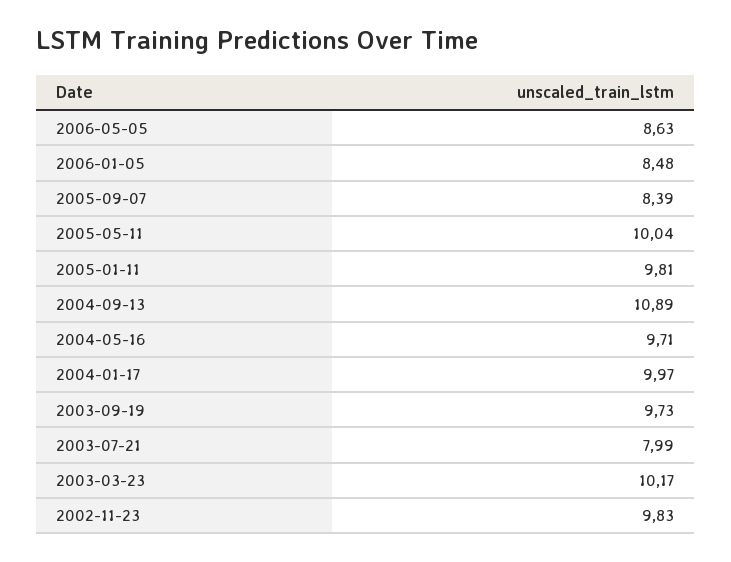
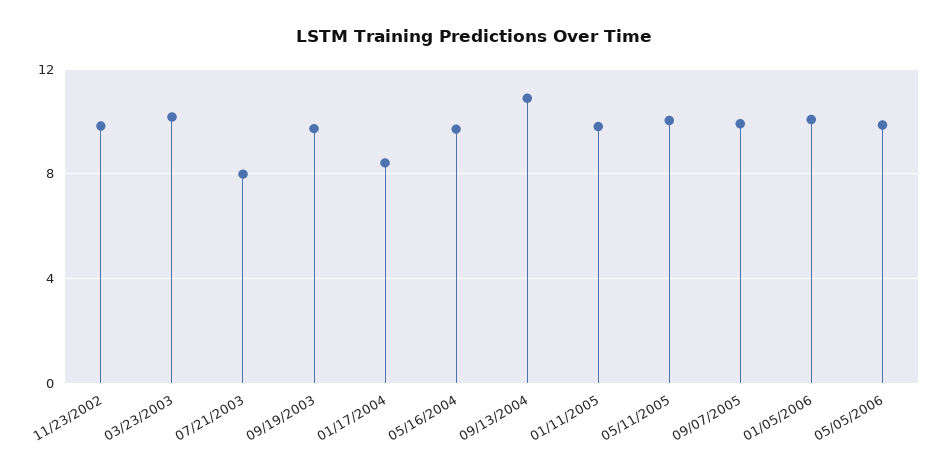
  {
-   "2006-05-05": 8.63,
+   "2006-05-05": 10,
-   "2006-01-05": 8.48,
+   "2006-01-05": 10,
-   "2005-09-07": 8.39,
+   "2005-09-07": 10,
    "2005-05-11": 10.04,
    "2005-01-11": 9.81,
    "2004-09-13": 10.89,
    "2004-05-16": 9.71,
-   "2004-01-17": 9.97,
+   "2004-01-17": 8.5,
    "2003-09-19": 9.73,
    "2003-07-21": 7.99,
    "2003-03-23": 10.17,
    "2002-11-23": 9.83
  }

